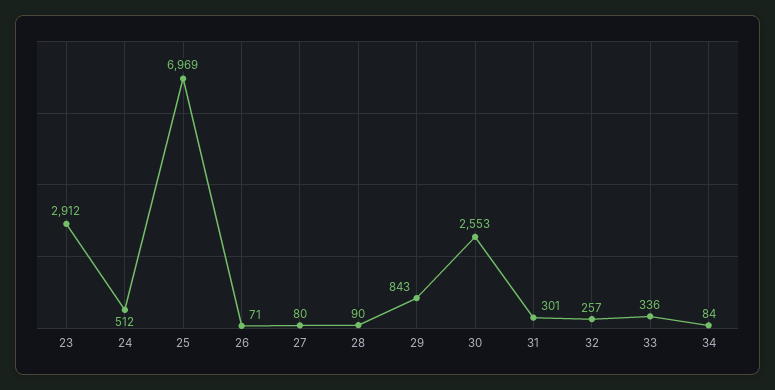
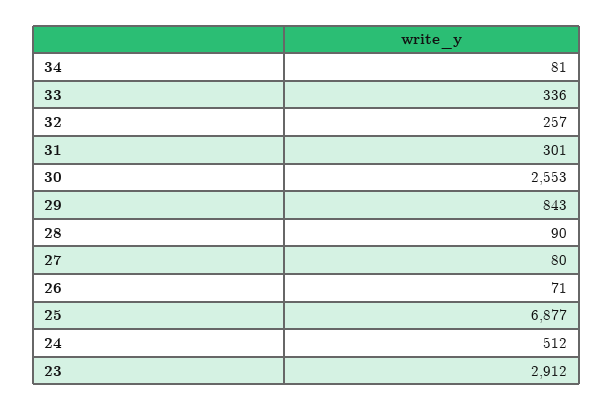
  {
    "23": 2912,
    "24": 512,
-   "25": 6969,
+   "25": 6877,
    "26": 71,
    "27": 80,
    "28": 90,
    "29": 843,
    "30": 2553,
    "31": 301,
    "32": 257,
    "33": 336,
-   "34": 84
+   "34": 81
  }

